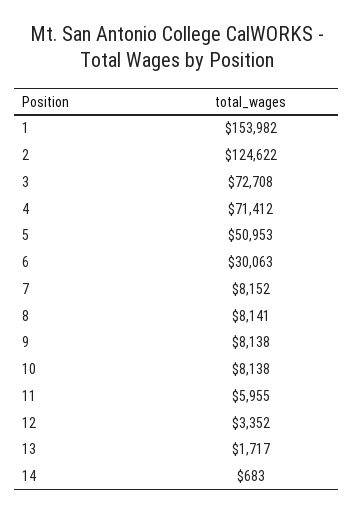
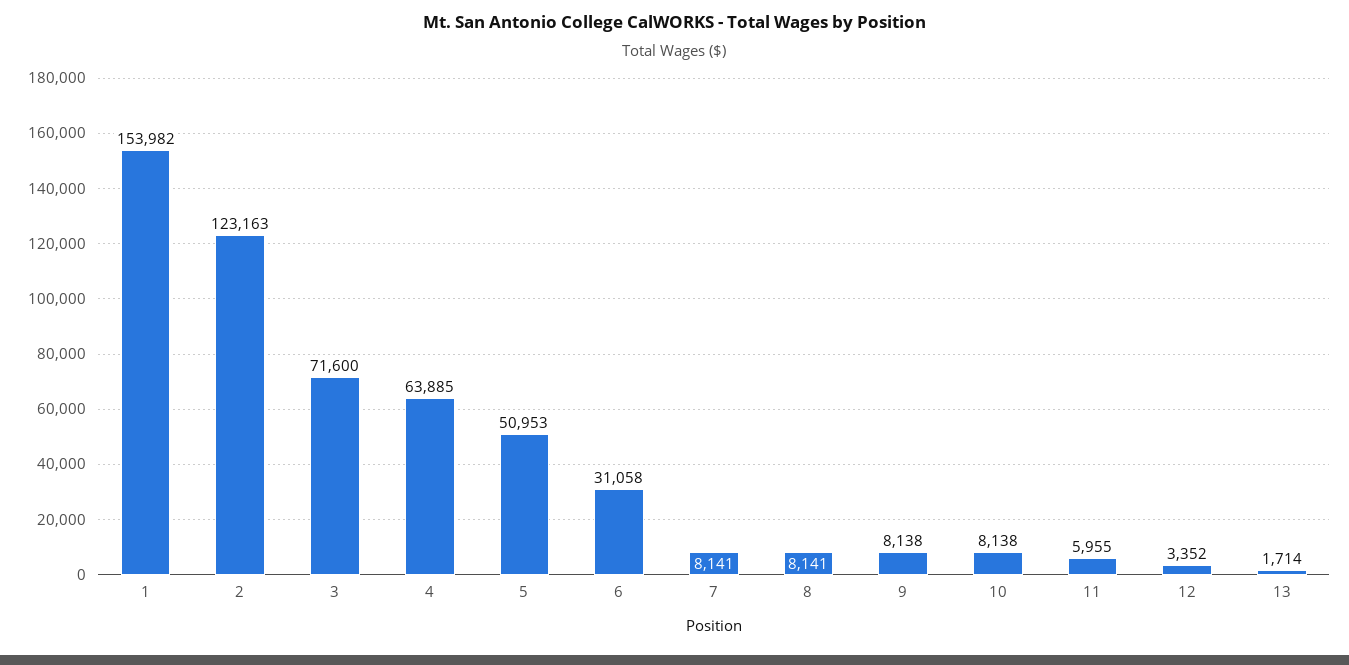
  {
    "1": 153982,
-   "2": 124622,
+   "2": 123163,
-   "3": 72708,
+   "3": 71600,
-   "4": 71412,
+   "4": 63885,
    "5": 50953,
-   "6": 30063,
+   "6": 31058,
-   "7": 8152,
+   "7": 8141,
    "8": 8141,
    "9": 8138,
    "10": 8138,
    "11": 5955,
    "12": 3352,
-   "13": 1717,
+   "13": 1714
-   "14": 683
  }

